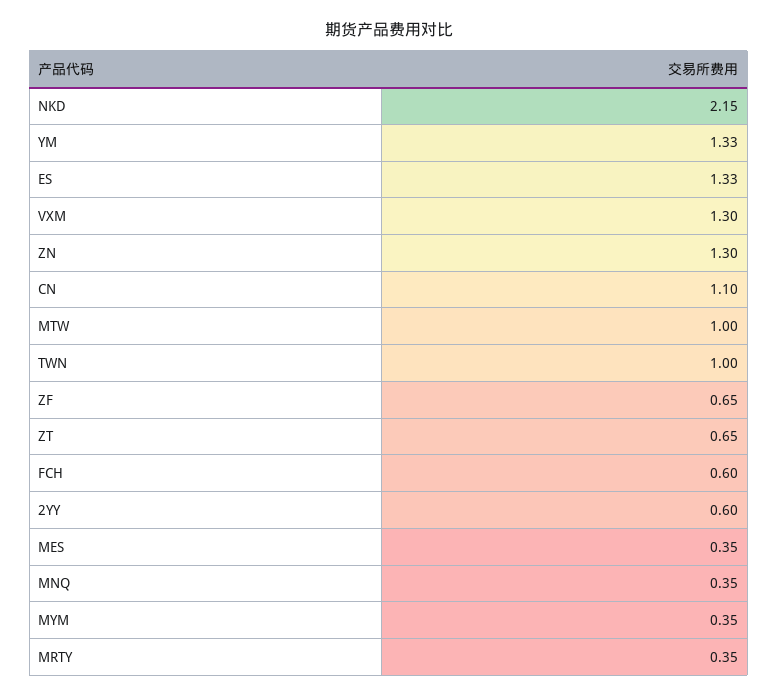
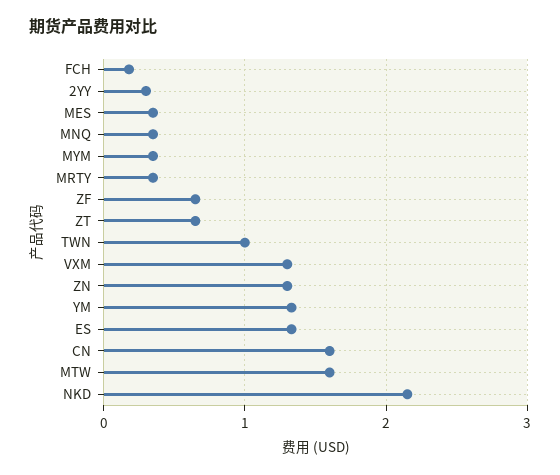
  {
    "NKD": 2.15,
    "YM": 1.33,
    "ES": 1.33,
    "VXM": 1.3,
    "ZN": 1.3,
-   "CN": 1.1,
+   "CN": 1.6,
-   "MTW": 1,
+   "MTW": 1.6,
    "TWN": 1,
    "ZF": 0.65,
    "ZT": 0.65,
-   "FCH": 0.6,
+   "FCH": 0.2,
-   "2YY": 0.6,
+   "2YY": 0.3,
    "MES": 0.35,
    "MNQ": 0.35,
    "MYM": 0.35,
    "MRTY": 0.35
  }

